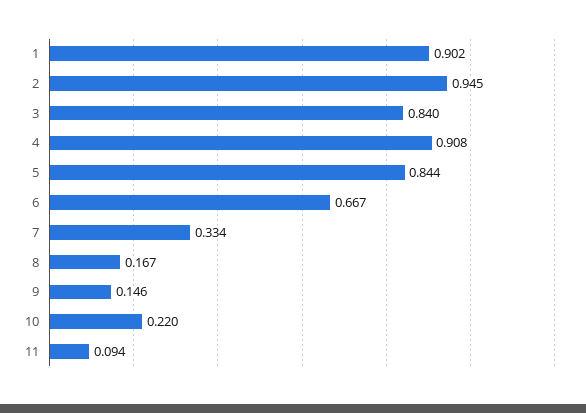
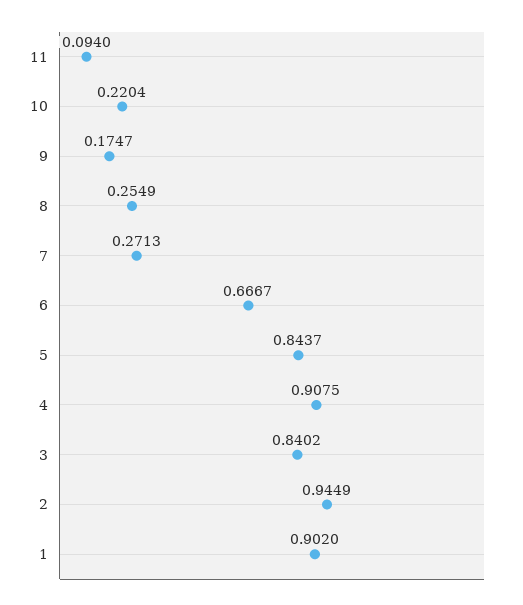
  {
    "1": 0.902,
    "2": 0.9449,
    "3": 0.8402,
    "4": 0.9075,
    "5": 0.8437,
    "6": 0.6667,
-   "7": 0.334,
+   "7": 0.2713,
-   "8": 0.167,
+   "8": 0.2549,
-   "9": 0.146,
+   "9": 0.1747,
    "10": 0.2204,
    "11": 0.094
  }

